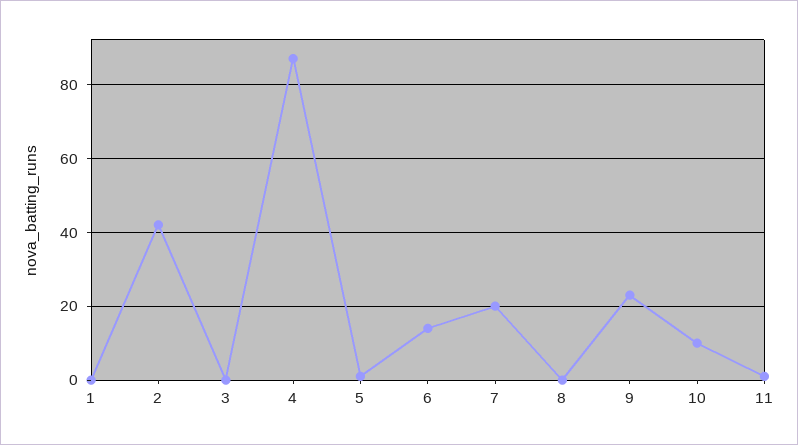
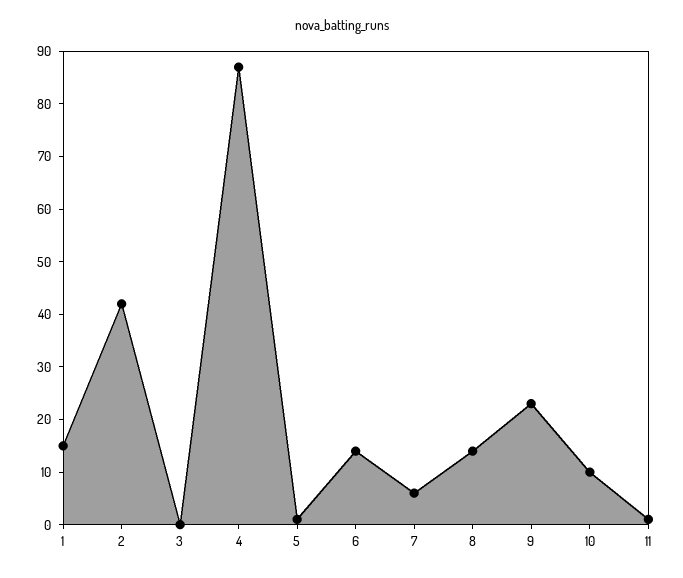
  {
-   "1": 0,
+   "1": 15,
    "2": 40,
    "3": 0,
    "4": 85,
    "5": 0,
    "6": 15,
-   "7": 20,
+   "7": 5,
-   "8": 0,
+   "8": 15,
    "9": 25,
    "10": 10,
    "11": 0
  }

